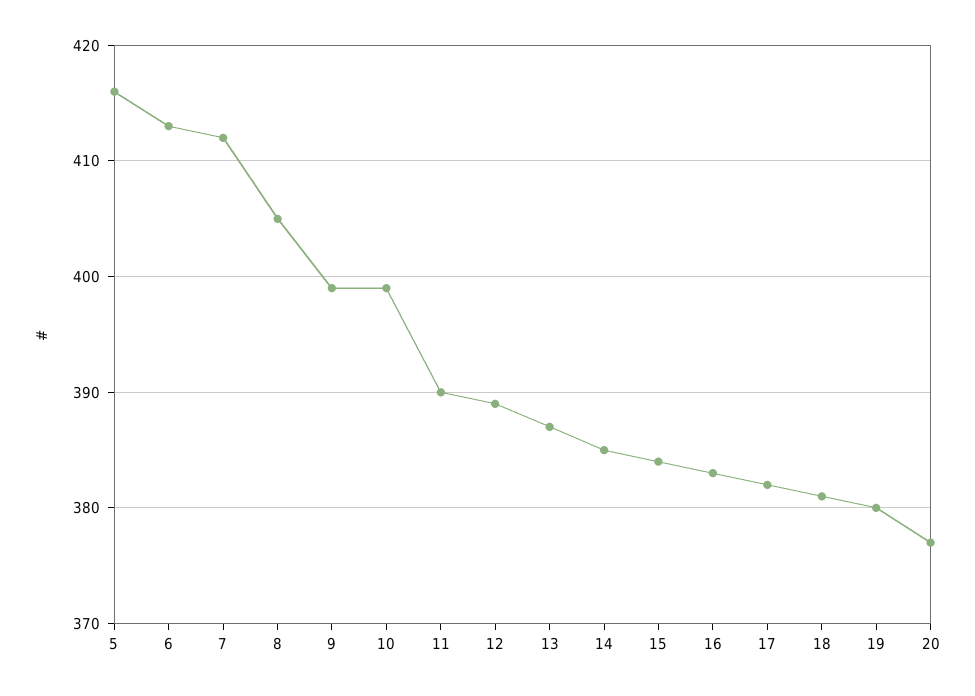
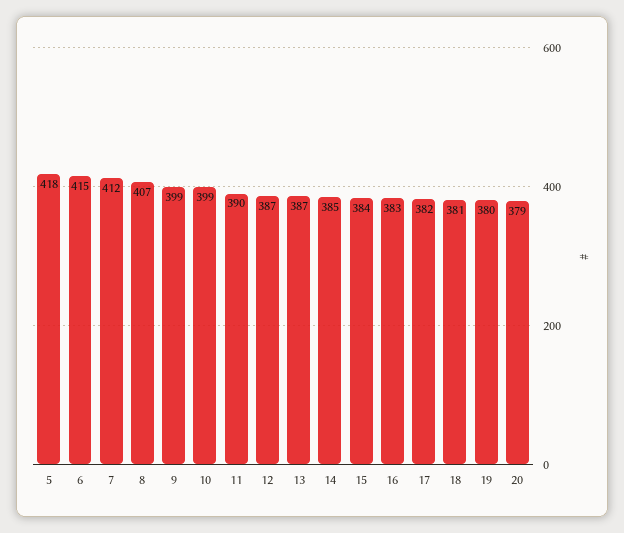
  {
-   "5": 416,
+   "5": 418,
-   "6": 413,
+   "6": 415,
    "7": 412,
-   "8": 405,
+   "8": 407,
    "9": 399,
    "10": 399,
    "11": 390,
-   "12": 389,
+   "12": 387,
    "13": 387,
    "14": 385,
    "15": 384,
    "16": 383,
    "17": 382,
    "18": 381,
    "19": 380,
-   "20": 377
+   "20": 379
  }

